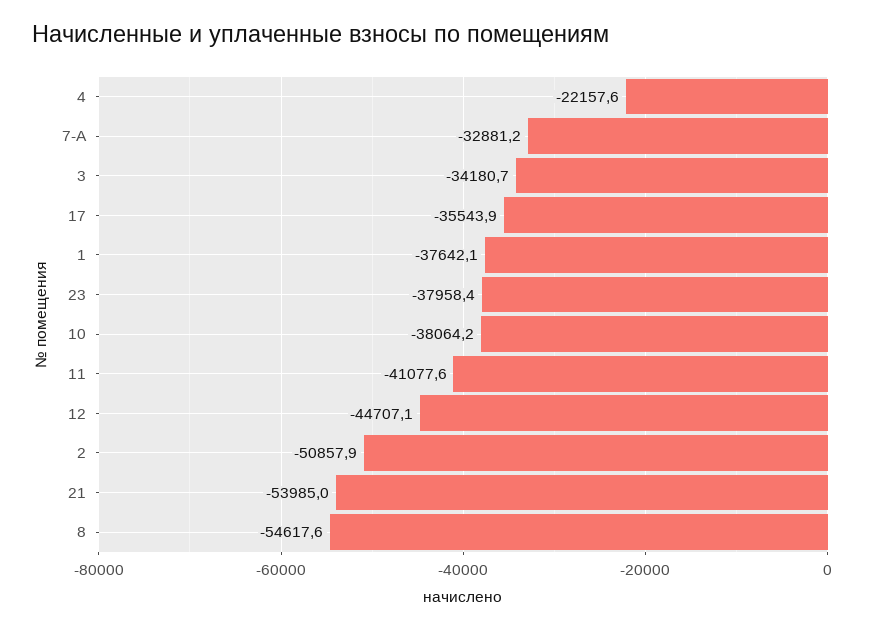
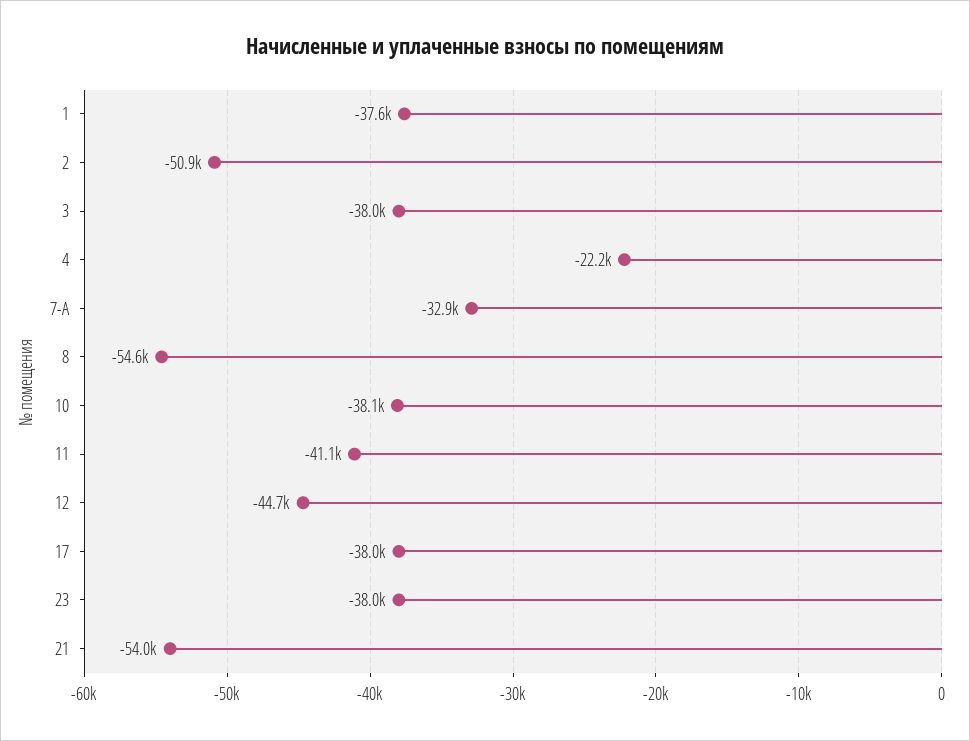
  {
    "4": -22157.6,
    "7-А": -32881.2,
-   "3": -34180.7,
+   "3": -38000,
-   "17": -35543.9,
+   "17": -38000,
    "1": -37642.1,
    "23": -37958.4,
    "10": -38064.2,
    "11": -41077.6,
    "12": -44707.1,
    "2": -50857.9,
    "21": -53985,
    "8": -54617.6
  }

